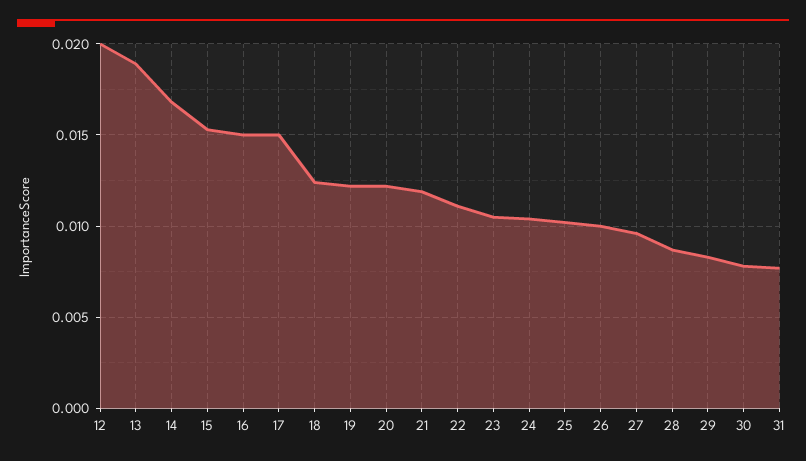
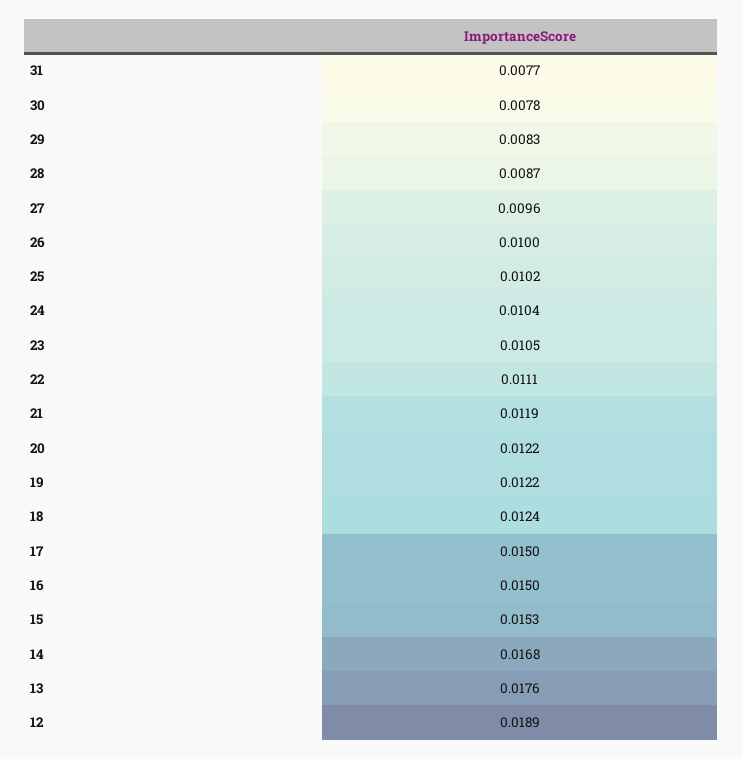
  {
-   "12": 0.02,
+   "12": 0.0189,
-   "13": 0.019,
+   "13": 0.0176,
    "14": 0.0168,
    "15": 0.0153,
    "16": 0.015,
    "17": 0.015,
    "18": 0.0124,
    "19": 0.0122,
    "20": 0.0122,
    "21": 0.0119,
    "22": 0.0111,
    "23": 0.0105,
    "24": 0.0104,
    "25": 0.0102,
    "26": 0.01,
    "27": 0.0096,
    "28": 0.0087,
    "29": 0.0083,
    "30": 0.0078,
    "31": 0.0077
  }

